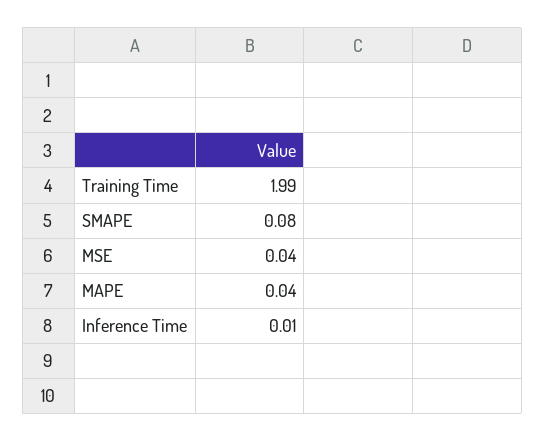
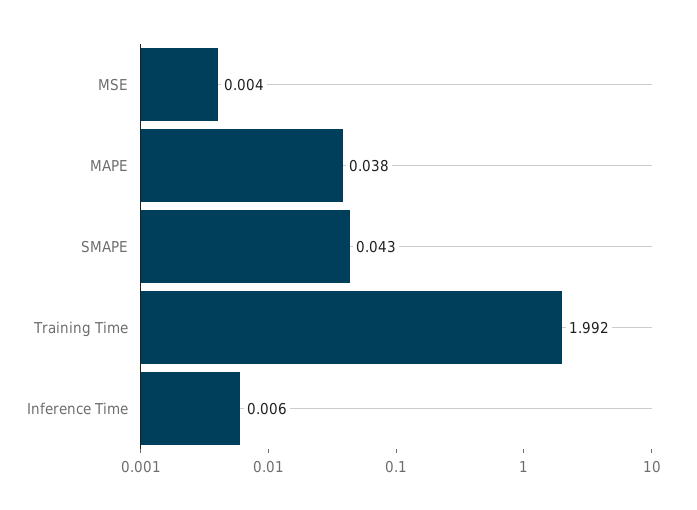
  {
    "Training Time": 1.992,
-   "SMAPE": 0.08,
+   "SMAPE": 0.043,
-   "MSE": 0.04,
+   "MSE": 0.004,
    "MAPE": 0.038,
    "Inference Time": 0.006
  }

